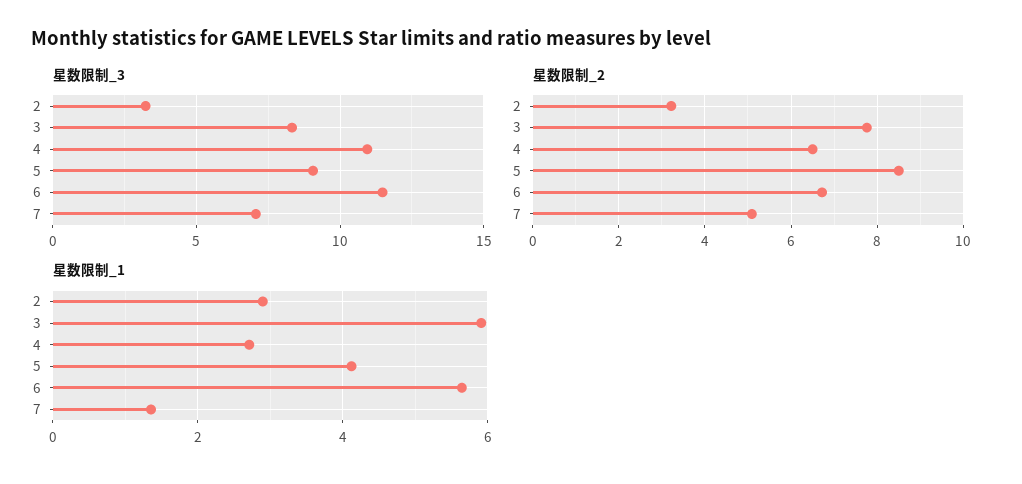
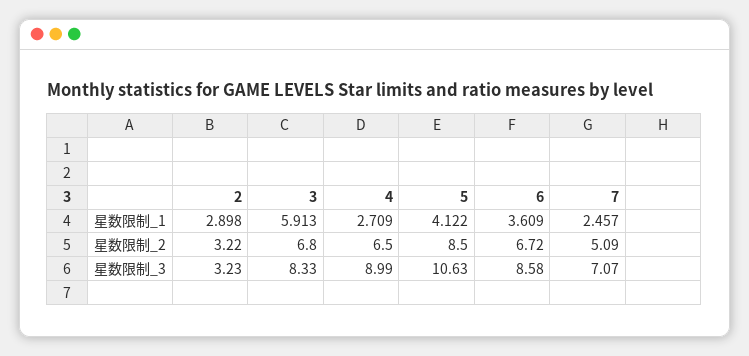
  {
    "星数限制_3": {
      "2": 3.23,
      "3": 8.33,
-     "4": 11,
+     "4": 8.99,
-     "5": 9,
+     "5": 10.63,
-     "6": 11.5,
+     "6": 8.58,
      "7": 7.07
    },
    "星数限制_2": {
      "2": 3.22,
-     "3": 7.8,
+     "3": 6.8,
      "4": 6.5,
      "5": 8.5,
      "6": 6.72,
      "7": 5.09
    },
    "星数限制_1": {
      "2": 2.898,
      "3": 5.913,
      "4": 2.709,
      "5": 4.122,
-     "6": 5.6,
+     "6": 3.609,
-     "7": 1.4
+     "7": 2.457
    }
  }

